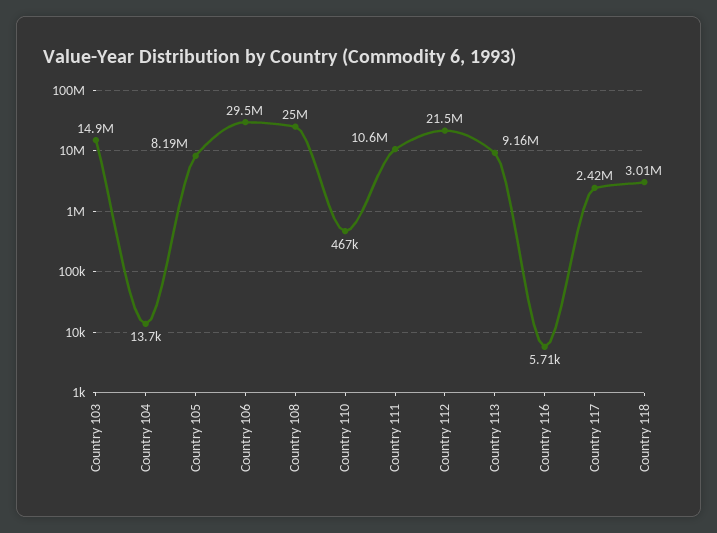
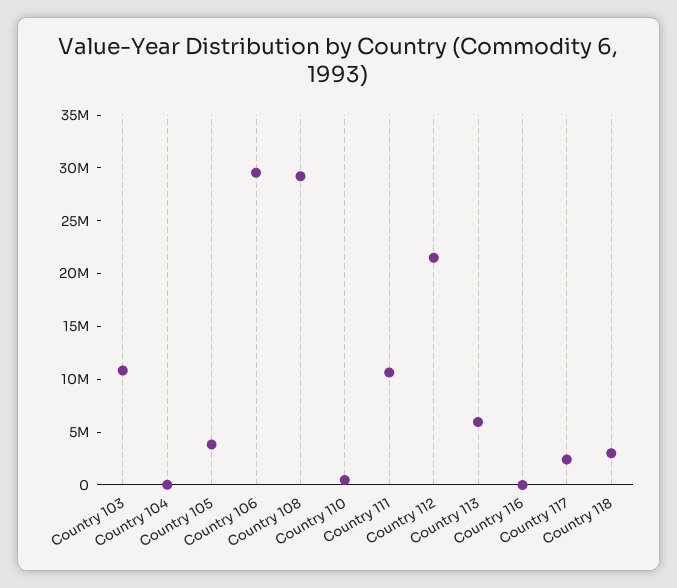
  {
-   "Country 103": 14900000,
+   "Country 103": 11000000,
    "Country 104": 13700,
-   "Country 105": 8190000,
+   "Country 105": 4000000,
    "Country 106": 29500000,
-   "Country 108": 25000000,
+   "Country 108": 29000000,
    "Country 110": 467000,
    "Country 111": 10600000,
    "Country 112": 21500000,
-   "Country 113": 9160000,
+   "Country 113": 6000000,
    "Country 116": 5710,
    "Country 117": 2420000,
    "Country 118": 3010000
  }

